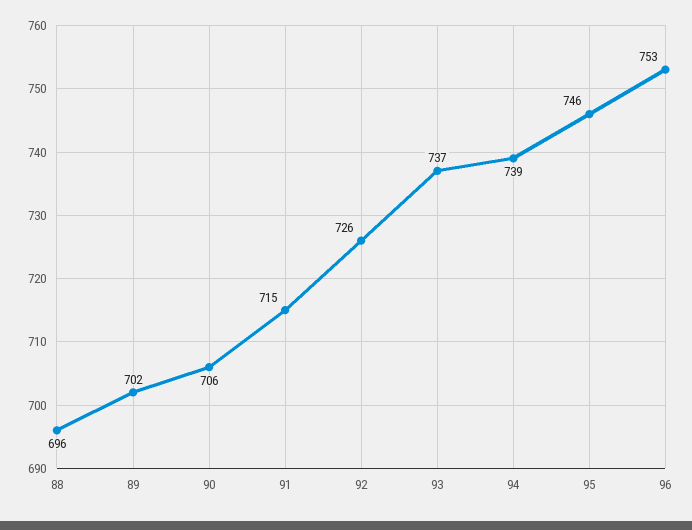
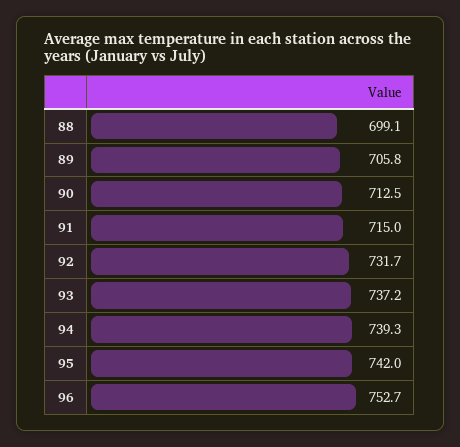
  {
-   "88": 696,
+   "88": 699.1,
-   "89": 702,
+   "89": 705.8,
-   "90": 706,
+   "90": 712.5,
    "91": 715,
-   "92": 726,
+   "92": 731.7,
    "93": 737.2,
    "94": 739.3,
-   "95": 746,
+   "95": 742,
    "96": 752.7
  }

